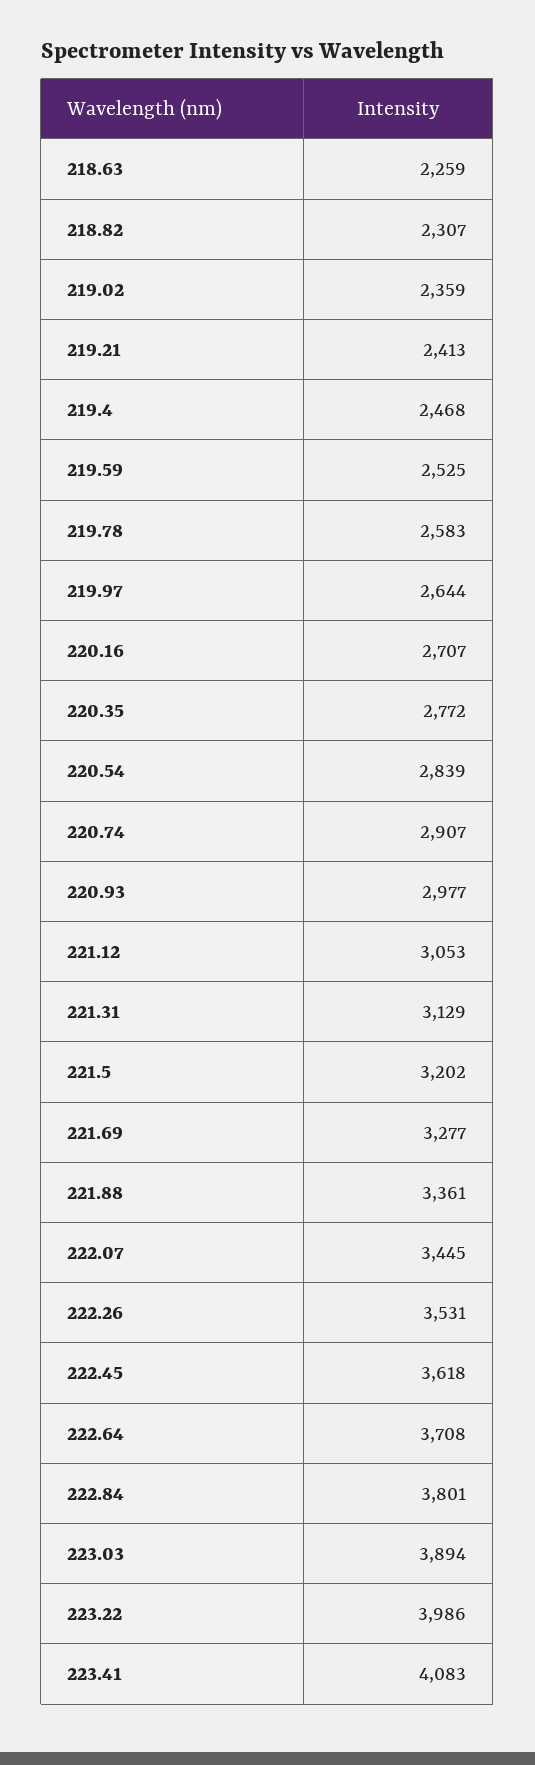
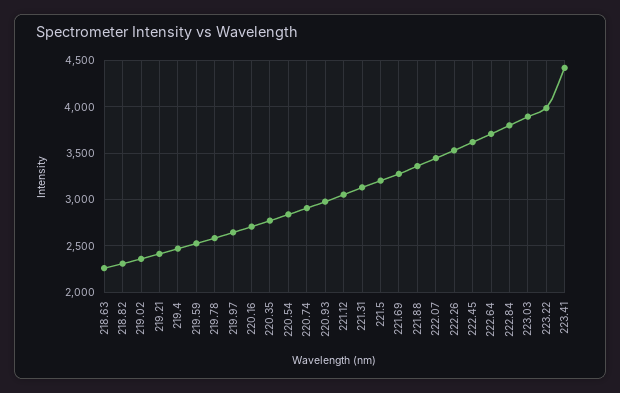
  {
    "218.63": 2259,
    "218.82": 2307,
    "219.02": 2359,
    "219.21": 2413,
    "219.4": 2468,
    "219.59": 2525,
    "219.78": 2583,
    "219.97": 2644,
    "220.16": 2707,
    "220.35": 2772,
    "220.54": 2839,
    "220.74": 2907,
    "220.93": 2977,
    "221.12": 3053,
    "221.31": 3129,
    "221.5": 3202,
    "221.69": 3277,
    "221.88": 3361,
    "222.07": 3445,
    "222.26": 3531,
    "222.45": 3618,
    "222.64": 3708,
    "222.84": 3801,
    "223.03": 3894,
    "223.22": 3986,
-   "223.41": 4083
+   "223.41": 4400
  }

